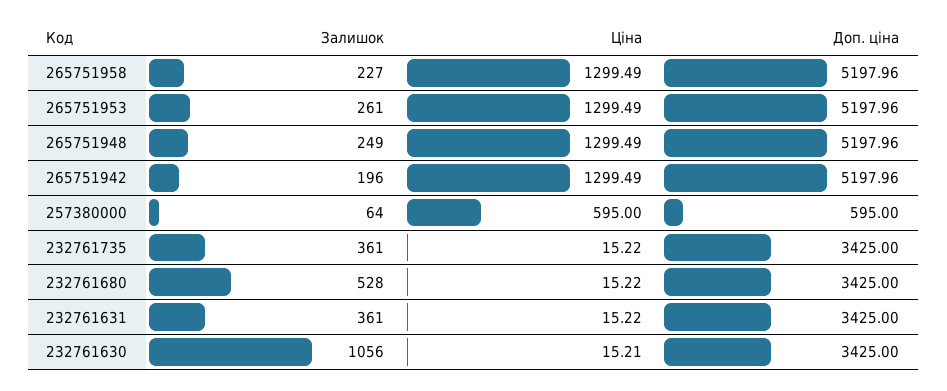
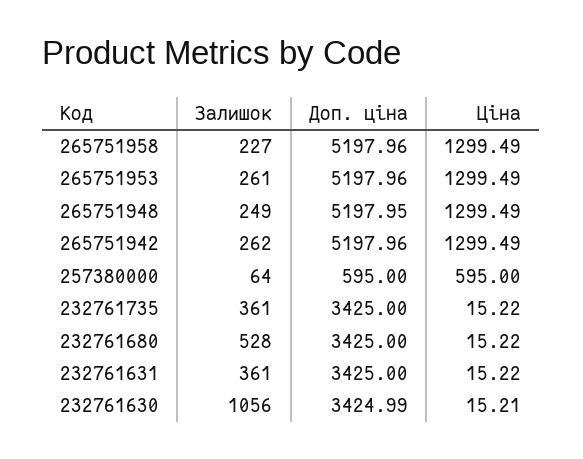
  {
    "Залишок": {
      "265751958": 227,
      "265751953": 261,
      "265751948": 249,
-     "265751942": 196,
+     "265751942": 262,
      "257380000": 64,
      "232761735": 361,
      "232761680": 528,
      "232761631": 361,
      "232761630": 1056
    },
    "Ціна": {
      "265751958": 1299.49,
      "265751953": 1299.49,
      "265751948": 1299.49,
      "265751942": 1299.49,
      "257380000": 595,
      "232761735": 15.22,
      "232761680": 15.22,
      "232761631": 15.22,
      "232761630": 15.21
    },
    "Доп. ціна": {
      "265751958": 5197.96,
      "265751953": 5197.96,
-     "265751948": 5197.96,
+     "265751948": 5197.95,
      "265751942": 5197.96,
      "257380000": 595,
      "232761735": 3425,
      "232761680": 3425,
      "232761631": 3425,
-     "232761630": 3425
+     "232761630": 3424.99
    }
  }

